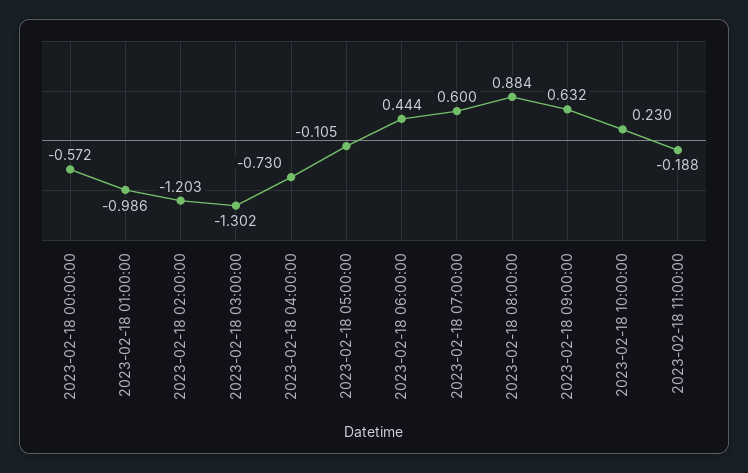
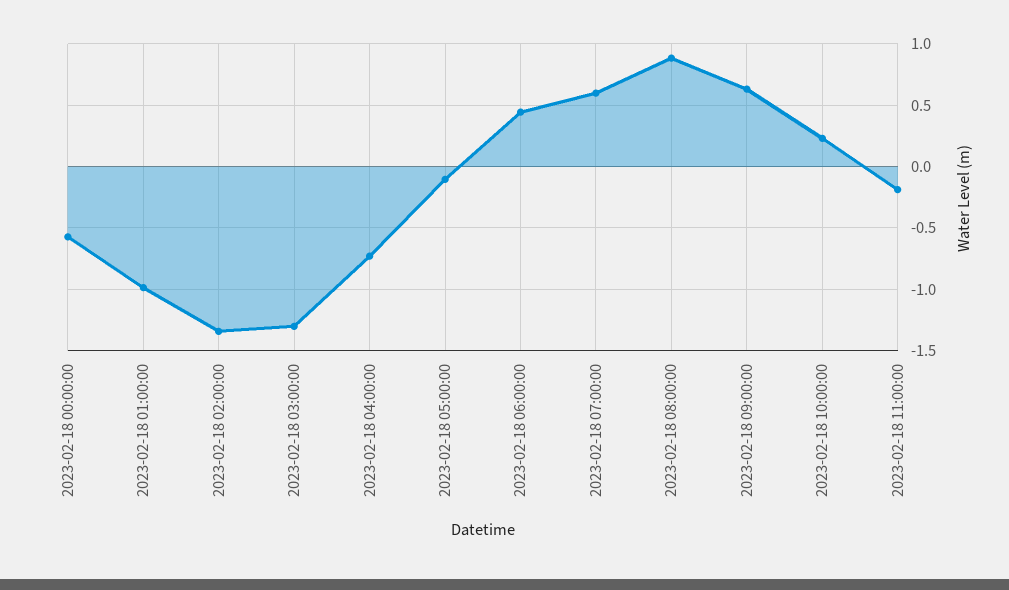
  {
    "2023-02-18 00:00:00": -0.572,
    "2023-02-18 01:00:00": -0.986,
-   "2023-02-18 02:00:00": -1.203,
+   "2023-02-18 02:00:00": -1.35,
    "2023-02-18 03:00:00": -1.302,
    "2023-02-18 04:00:00": -0.73,
    "2023-02-18 05:00:00": -0.105,
    "2023-02-18 06:00:00": 0.444,
    "2023-02-18 07:00:00": 0.6,
    "2023-02-18 08:00:00": 0.884,
    "2023-02-18 09:00:00": 0.632,
    "2023-02-18 10:00:00": 0.23,
    "2023-02-18 11:00:00": -0.188
  }

